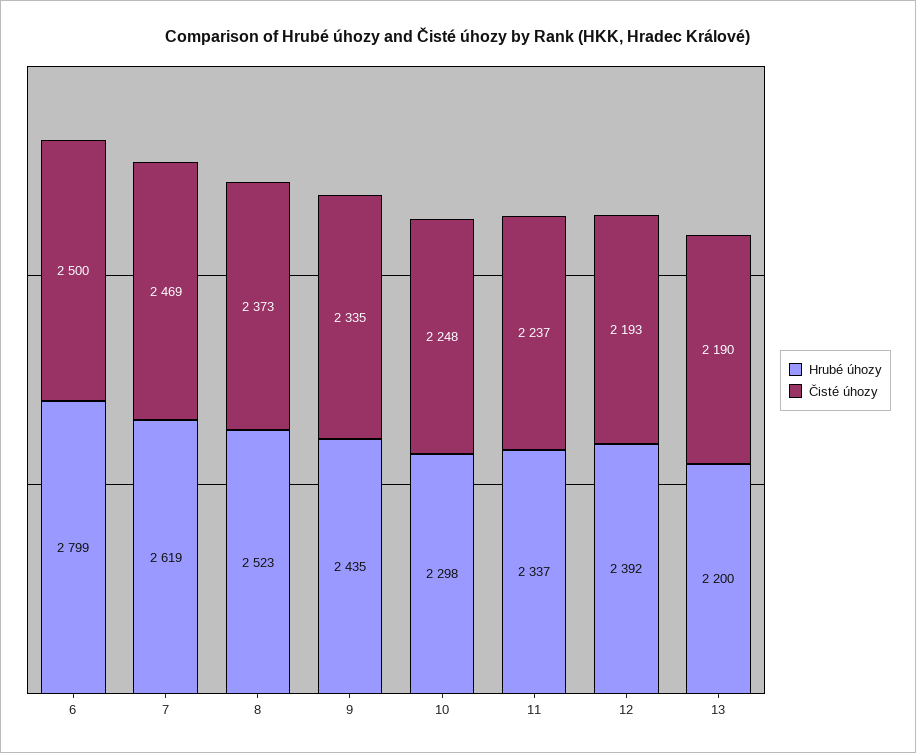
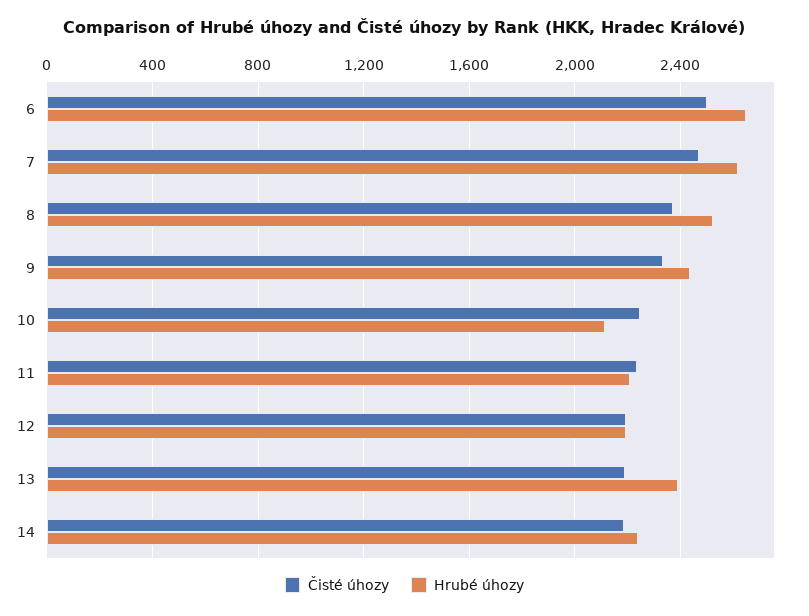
  {
    "Hrubé úhozy": {
-     "6": 2799,
+     "6": 2650,
      "7": 2619,
      "8": 2523,
      "9": 2435,
-     "10": 2298,
+     "10": 2100,
-     "11": 2337,
+     "11": 2200,
-     "12": 2392,
+     "12": 2200,
-     "13": 2200
+     "13": 2400,
+     "14": 2250
    },
    "Čisté úhozy": {
      "6": 2500,
      "7": 2469,
      "8": 2373,
      "9": 2335,
      "10": 2248,
      "11": 2237,
      "12": 2193,
-     "13": 2190
+     "13": 2190,
+     "14": 2200
    }
  }

